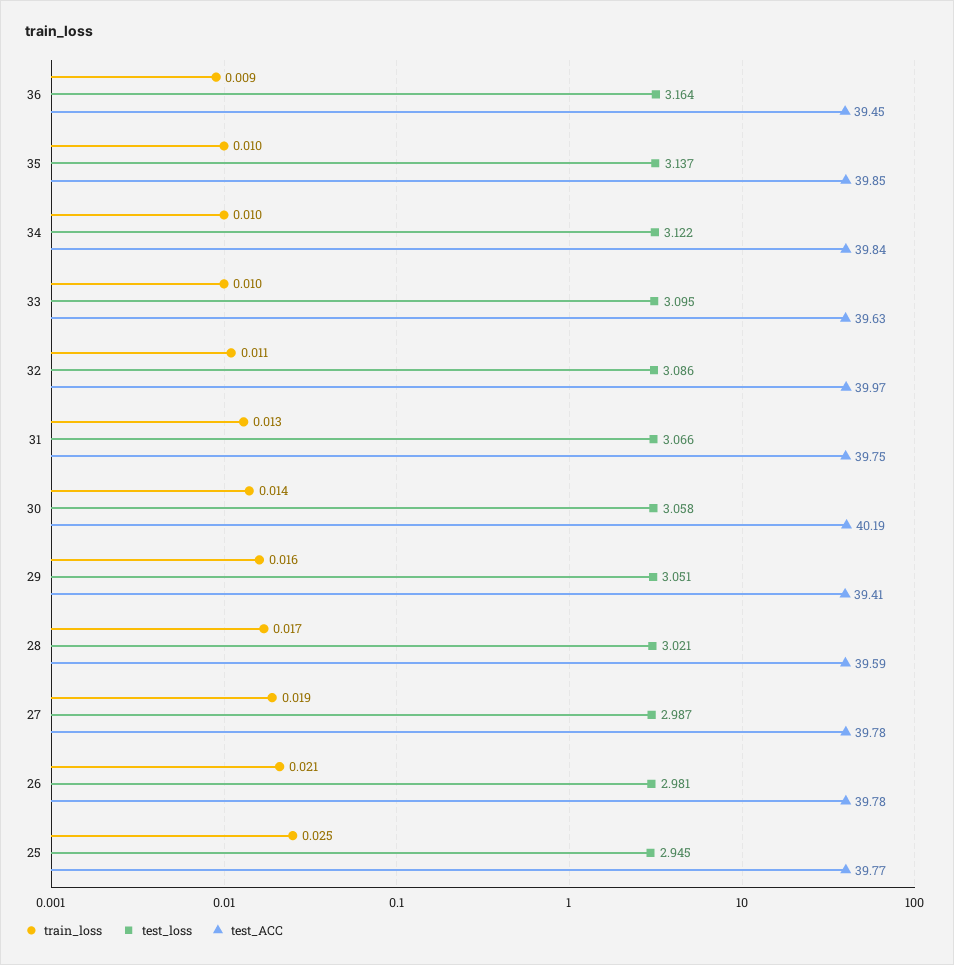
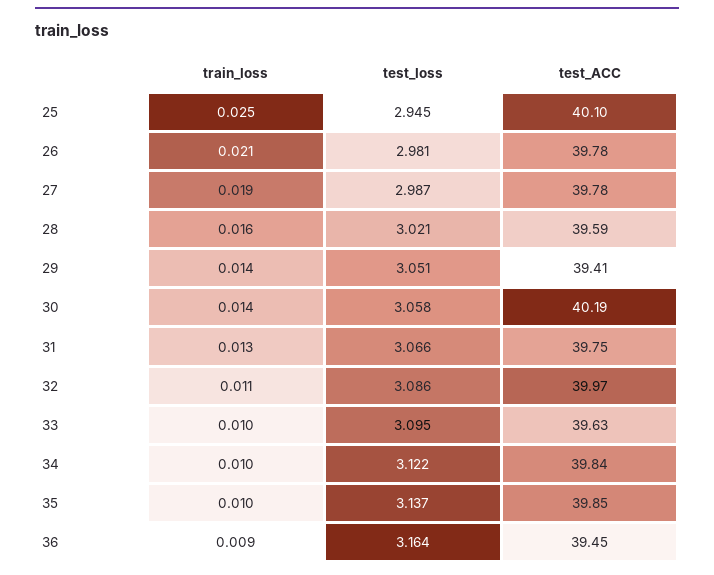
  {
    "train_loss": {
      "36": 0.009,
      "35": 0.01,
      "34": 0.01,
      "33": 0.01,
      "32": 0.011,
      "31": 0.013,
      "30": 0.014,
-     "29": 0.016,
+     "29": 0.014,
-     "28": 0.017,
+     "28": 0.016,
      "27": 0.019,
      "26": 0.021,
      "25": 0.025
    },
    "test_loss": {
      "36": 3.164,
      "35": 3.137,
      "34": 3.122,
      "33": 3.095,
      "32": 3.086,
      "31": 3.066,
      "30": 3.058,
      "29": 3.051,
      "28": 3.021,
      "27": 2.987,
      "26": 2.981,
      "25": 2.945
    },
    "test_ACC": {
      "36": 39.45,
      "35": 39.85,
      "34": 39.84,
      "33": 39.63,
      "32": 39.97,
      "31": 39.75,
      "30": 40.19,
      "29": 39.41,
      "28": 39.59,
      "27": 39.78,
      "26": 39.78,
-     "25": 39.77
+     "25": 40.1
    }
  }

